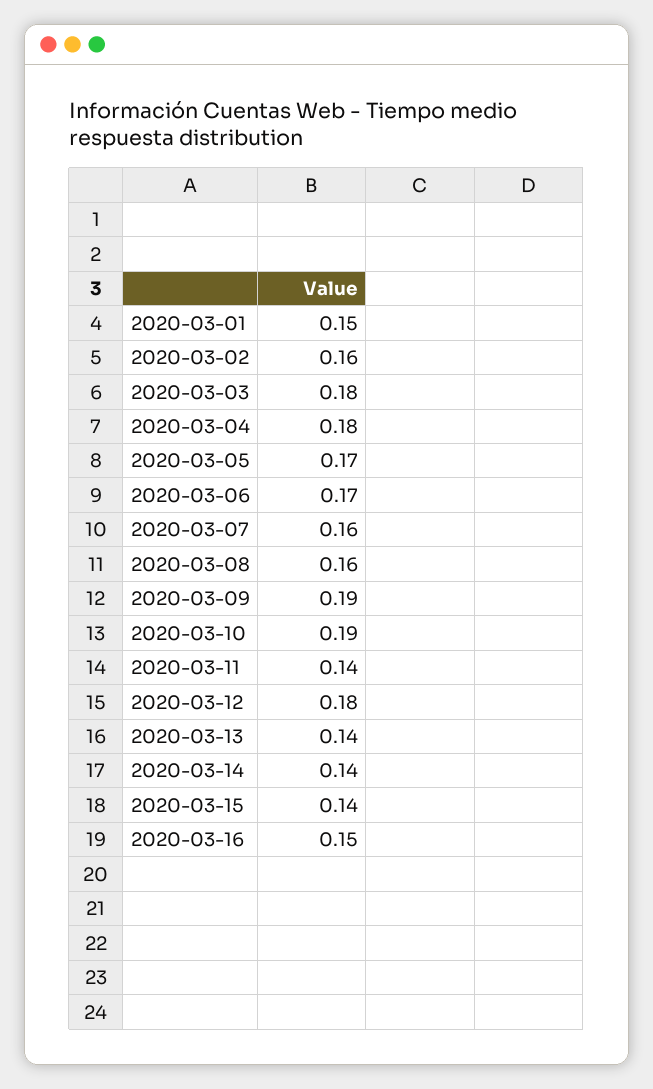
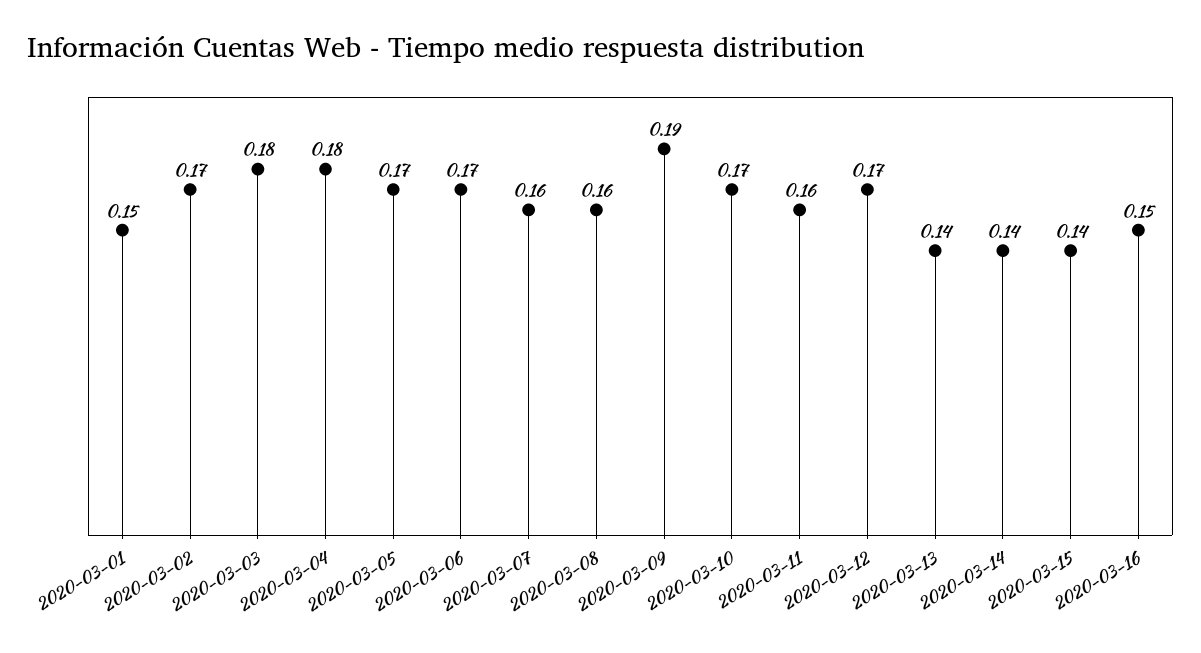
  {
    "2020-03-01": 0.15,
-   "2020-03-02": 0.16,
+   "2020-03-02": 0.17,
    "2020-03-03": 0.18,
    "2020-03-04": 0.18,
    "2020-03-05": 0.17,
    "2020-03-06": 0.17,
    "2020-03-07": 0.16,
    "2020-03-08": 0.16,
    "2020-03-09": 0.19,
-   "2020-03-10": 0.19,
+   "2020-03-10": 0.17,
-   "2020-03-11": 0.14,
+   "2020-03-11": 0.16,
-   "2020-03-12": 0.18,
+   "2020-03-12": 0.17,
    "2020-03-13": 0.14,
    "2020-03-14": 0.14,
    "2020-03-15": 0.14,
    "2020-03-16": 0.15
  }

